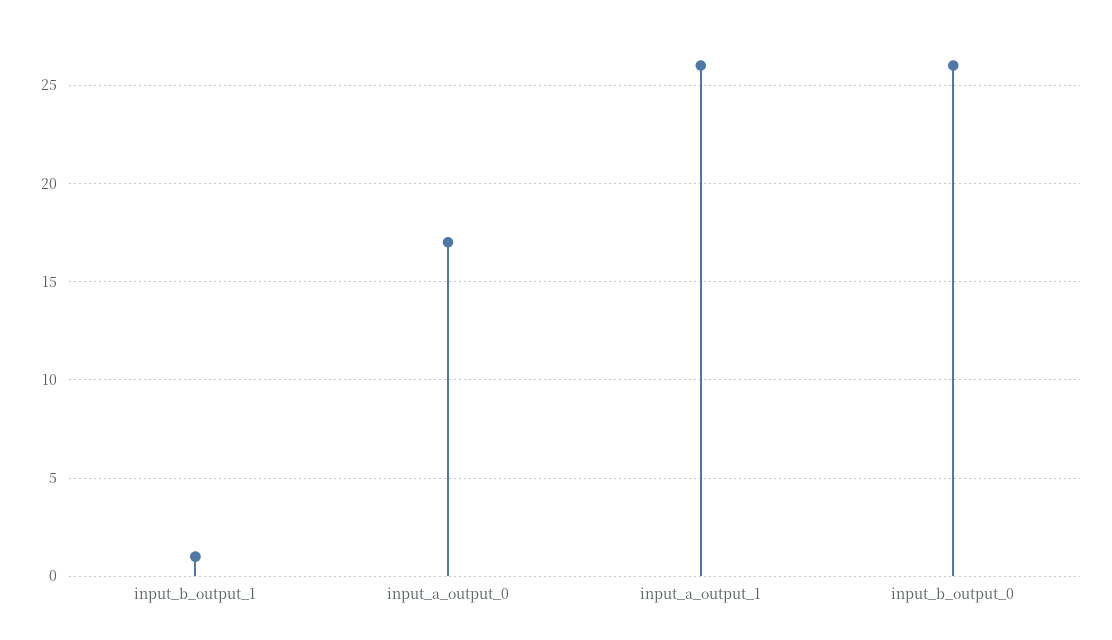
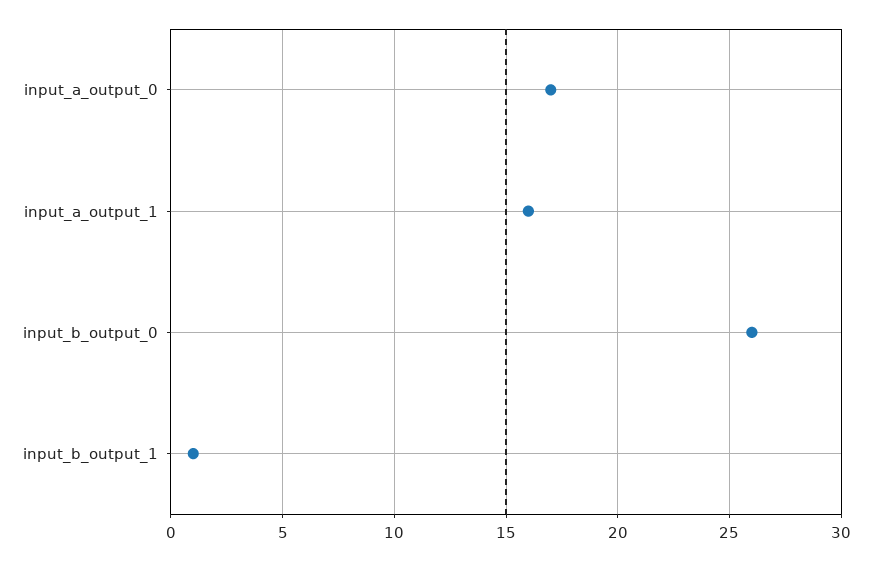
  {
    "input_b_output_1": 1,
    "input_a_output_0": 17,
-   "input_a_output_1": 26,
+   "input_a_output_1": 16,
    "input_b_output_0": 26
  }

